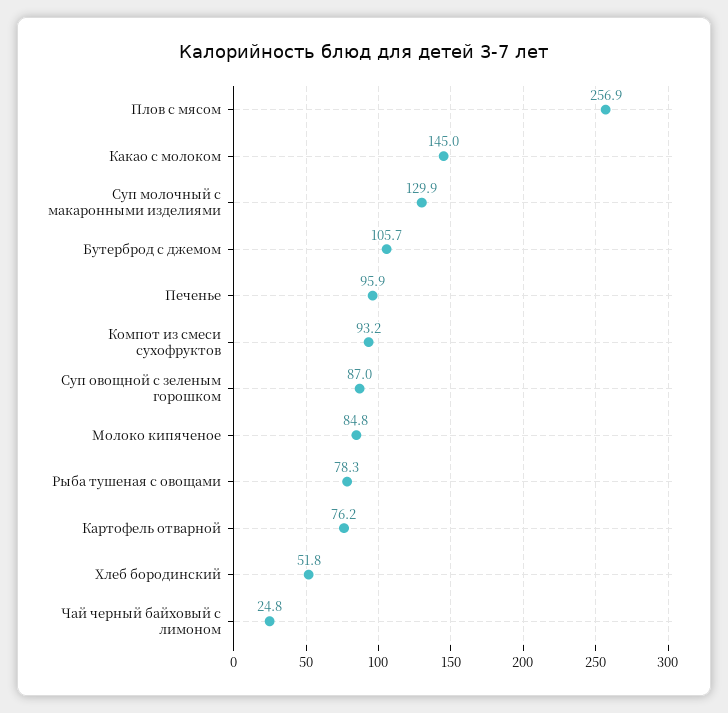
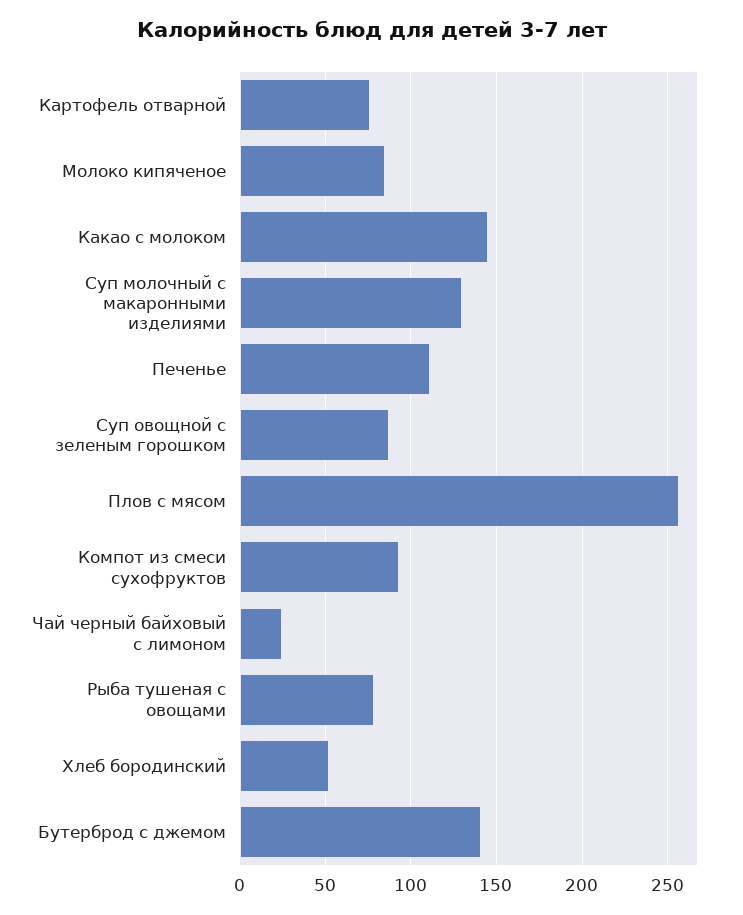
  {
    "Плов с мясом": 256.9,
    "Какао с молоком": 145,
    "Суп молочный с макаронными изделиями": 129.9,
-   "Бутерброд с джемом": 105.7,
+   "Бутерброд с джемом": 140,
-   "Печенье": 95.9,
+   "Печенье": 110,
    "Компот из смеси сухофруктов": 93.2,
    "Суп овощной с зеленым горошком": 87,
    "Молоко кипяченое": 84.8,
    "Рыба тушеная с овощами": 78.3,
    "Картофель отварной": 76.2,
    "Хлеб бородинский": 51.8,
    "Чай черный байховый с лимоном": 24.8
  }

